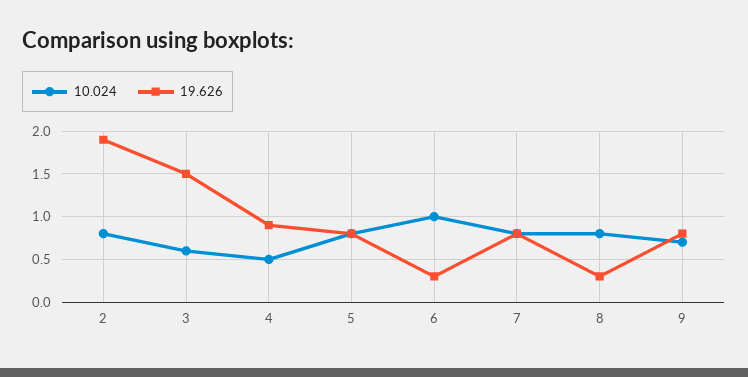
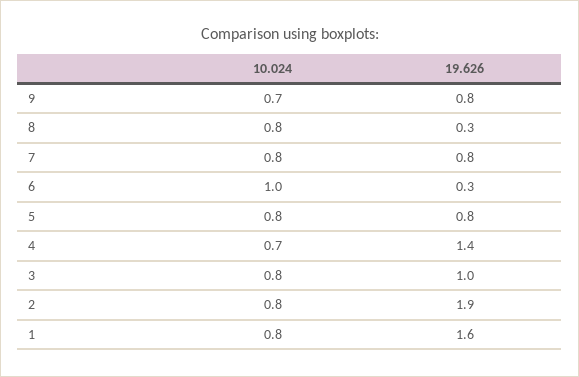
  {
    "10.024": {
      "2": 0.8,
-     "3": 0.6,
+     "3": 0.8,
-     "4": 0.5,
+     "4": 0.7,
      "5": 0.8,
      "6": 1,
      "7": 0.8,
      "8": 0.8,
-     "9": 0.7
+     "9": 0.7,
+     "1": 0.8
    },
    "19.626": {
      "2": 1.9,
-     "3": 1.5,
+     "3": 1,
-     "4": 0.9,
+     "4": 1.4,
      "5": 0.8,
      "6": 0.3,
      "7": 0.8,
      "8": 0.3,
-     "9": 0.8
+     "9": 0.8,
+     "1": 1.6
    }
  }

